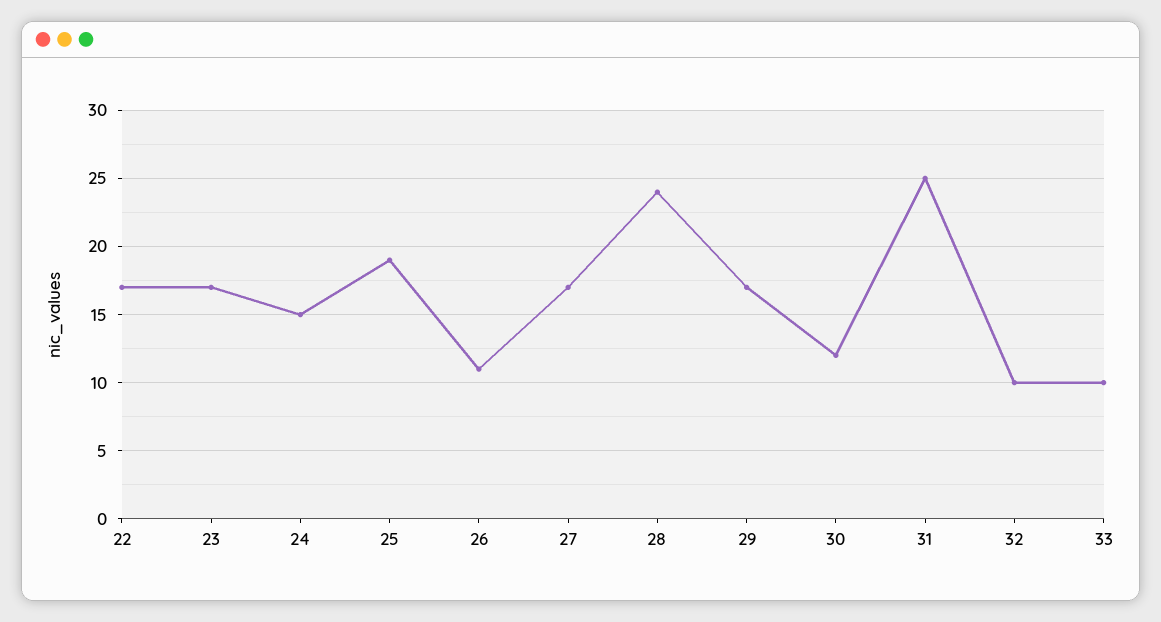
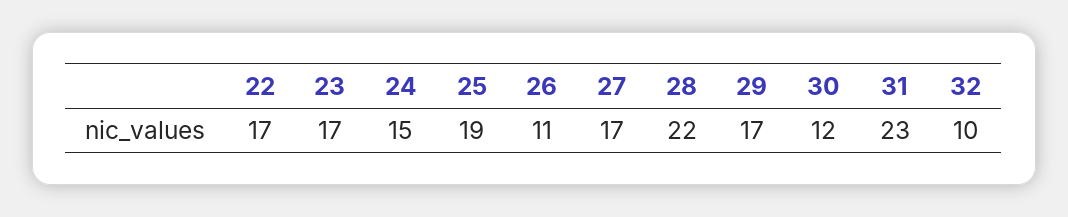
  {
    "22": 17,
    "23": 17,
    "24": 15,
    "25": 19,
    "26": 11,
    "27": 17,
-   "28": 24,
+   "28": 22,
    "29": 17,
    "30": 12,
-   "31": 25,
+   "31": 23,
-   "32": 10,
+   "32": 10
-   "33": 10
  }

